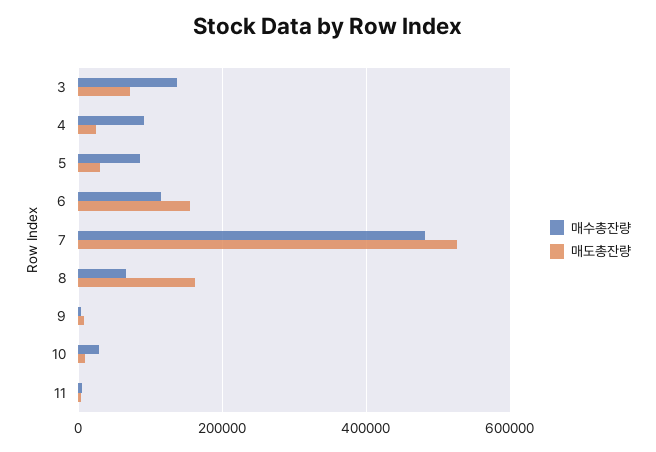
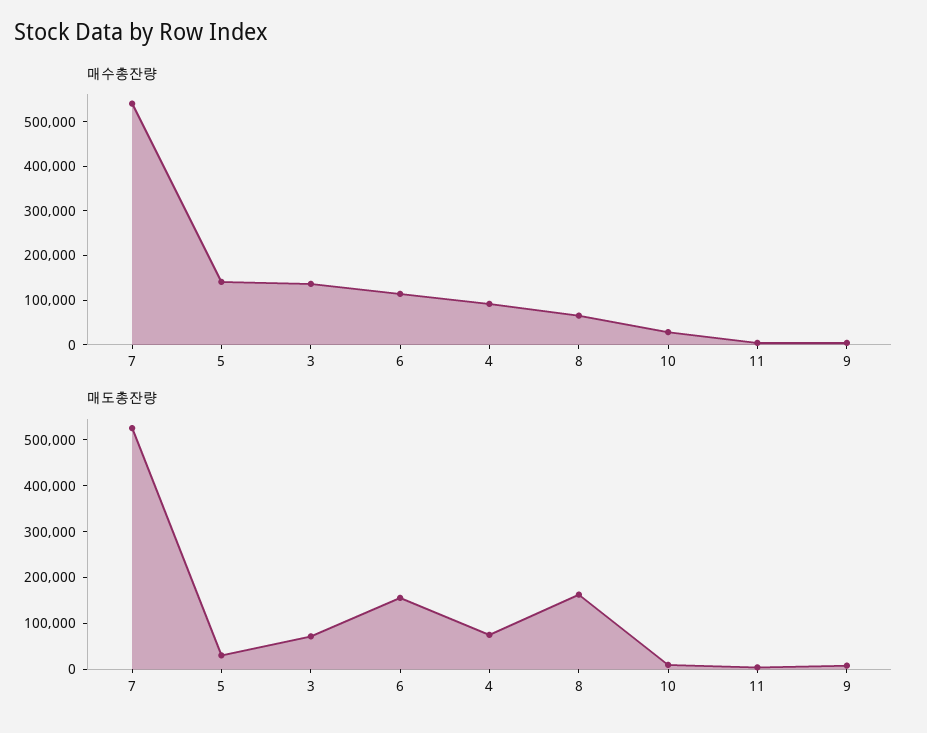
  {
    "매수총잔량": {
      "3": 140000,
      "4": 100000,
-     "5": 80000,
+     "5": 140000,
      "6": 120000,
-     "7": 480000,
+     "7": 540000,
      "8": 60000,
      "9": 0,
      "10": 20000,
      "11": 0
    },
    "매도총잔량": {
      "3": 80000,
-     "4": 20000,
+     "4": 80000,
      "5": 40000,
      "6": 160000,
      "7": 520000,
      "8": 160000,
      "9": 0,
      "10": 0,
      "11": 0
    }
  }

